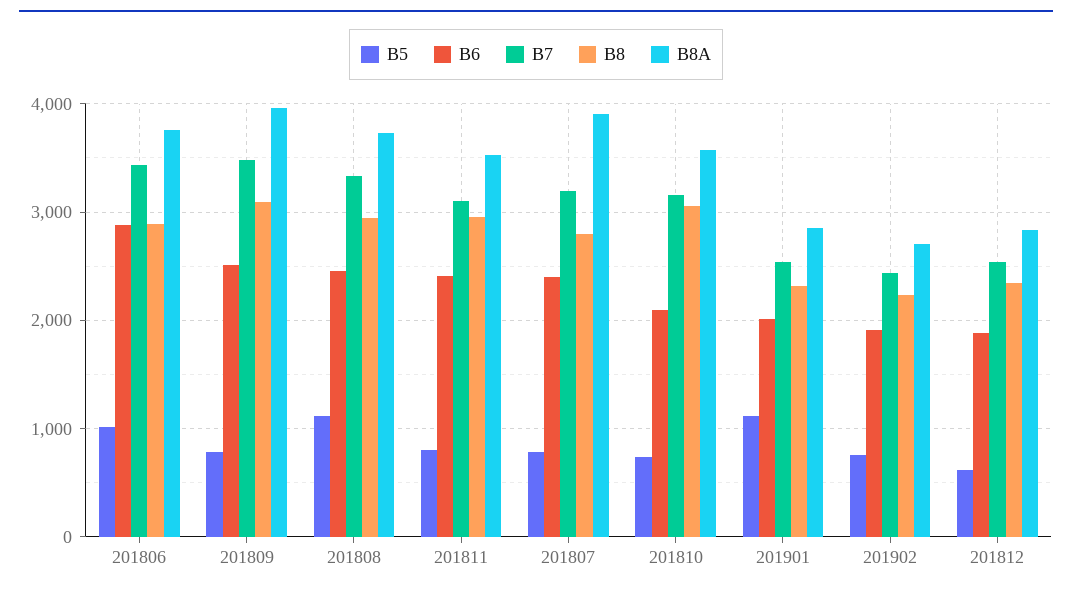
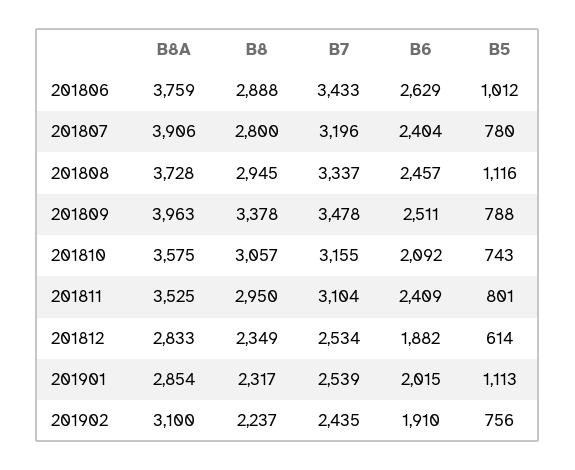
  {
    "B5": {
      "201806": 1012,
      "201809": 788,
      "201808": 1116,
      "201811": 801,
      "201807": 780,
      "201810": 743,
      "201901": 1113,
      "201902": 756,
      "201812": 614
    },
    "B6": {
-     "201806": 2900,
+     "201806": 2629,
      "201809": 2511,
      "201808": 2457,
      "201811": 2409,
      "201807": 2404,
      "201810": 2092,
      "201901": 2015,
      "201902": 1910,
      "201812": 1882
    },
    "B7": {
      "201806": 3433,
      "201809": 3478,
      "201808": 3337,
      "201811": 3104,
      "201807": 3196,
      "201810": 3155,
      "201901": 2539,
      "201902": 2435,
      "201812": 2534
    },
    "B8": {
      "201806": 2888,
-     "201809": 3100,
+     "201809": 3378,
      "201808": 2945,
      "201811": 2950,
      "201807": 2800,
      "201810": 3057,
      "201901": 2317,
      "201902": 2237,
      "201812": 2349
    },
    "B8A": {
      "201806": 3759,
      "201809": 3963,
      "201808": 3728,
      "201811": 3525,
      "201807": 3906,
      "201810": 3575,
      "201901": 2854,
-     "201902": 2700,
+     "201902": 3100,
      "201812": 2833
    }
  }

